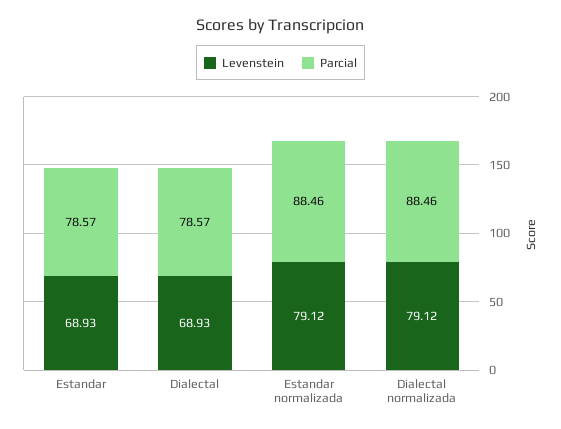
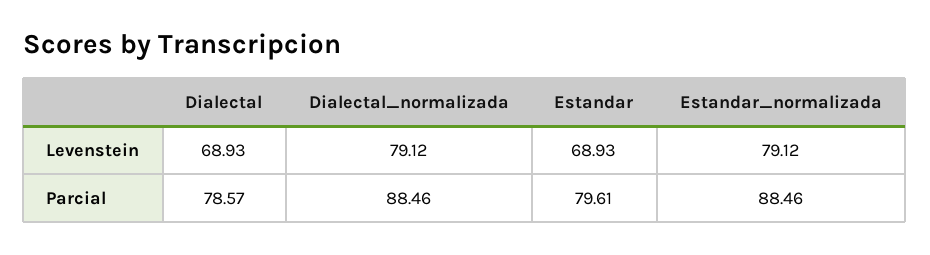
  {
    "Levenstein": {
      "Estandar": 68.93,
      "Dialectal": 68.93,
      "Estandar normalizada": 79.12,
      "Dialectal normalizada": 79.12
    },
    "Parcial": {
-     "Estandar": 78.57,
+     "Estandar": 79.61,
      "Dialectal": 78.57,
      "Estandar normalizada": 88.46,
      "Dialectal normalizada": 88.46
    }
  }

